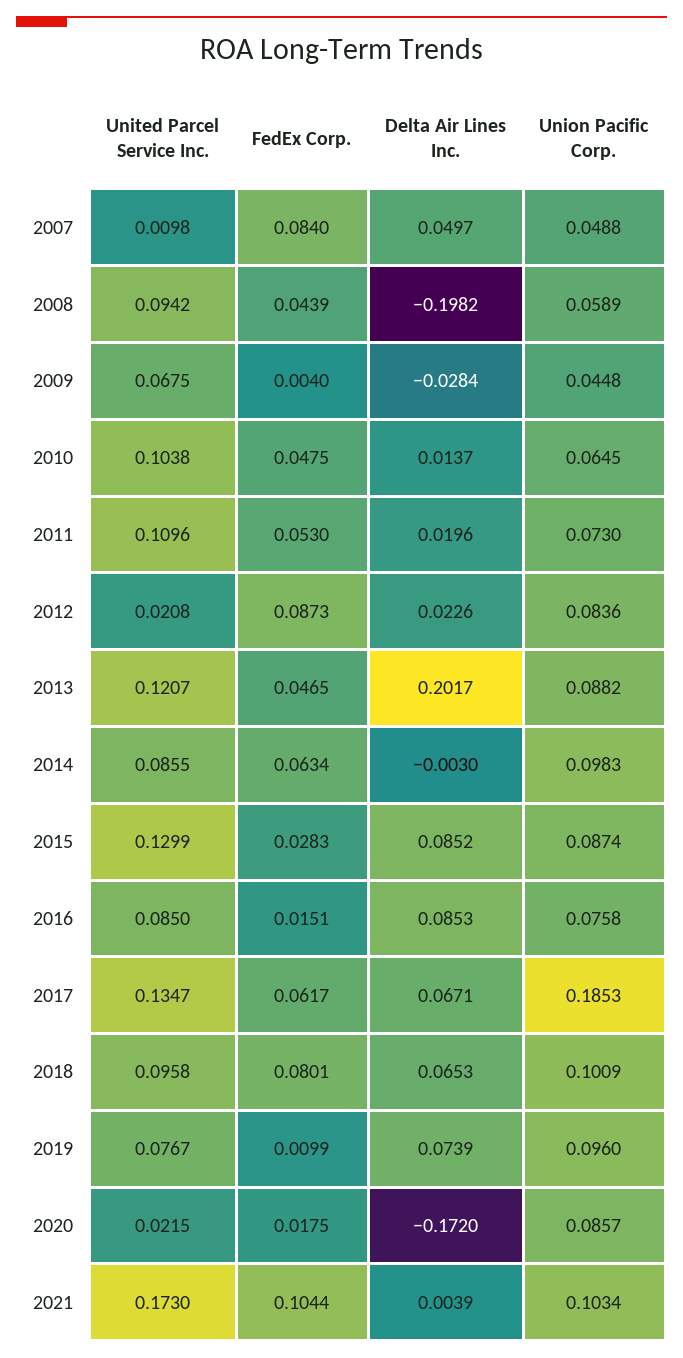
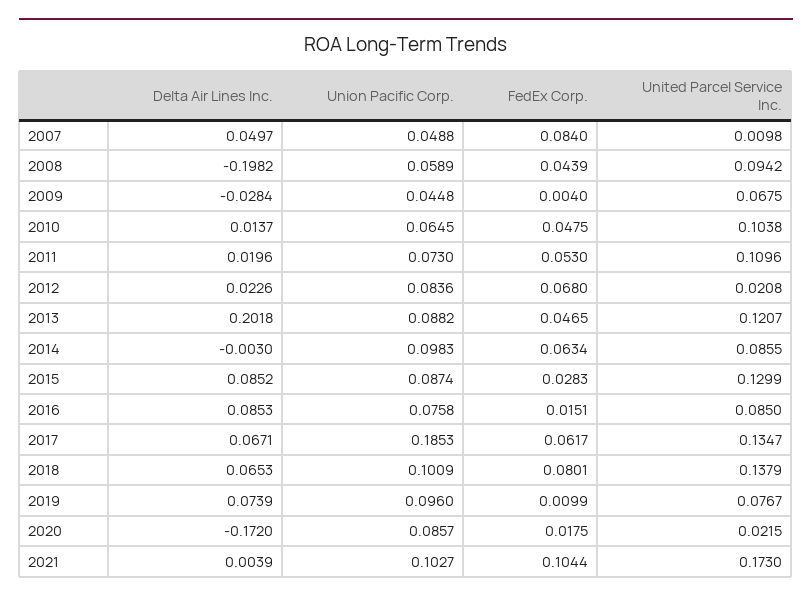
  {
    "United Parcel Service Inc.": {
      "2007": 0.0098,
      "2008": 0.0942,
      "2009": 0.0675,
      "2010": 0.1038,
      "2011": 0.1096,
      "2012": 0.0208,
      "2013": 0.1207,
      "2014": 0.0855,
      "2015": 0.1299,
      "2016": 0.085,
      "2017": 0.1347,
-     "2018": 0.0958,
+     "2018": 0.1379,
      "2019": 0.0767,
      "2020": 0.0215,
      "2021": 0.173
    },
    "FedEx Corp.": {
      "2007": 0.084,
      "2008": 0.0439,
      "2009": 0.004,
      "2010": 0.0475,
      "2011": 0.053,
-     "2012": 0.0873,
+     "2012": 0.068,
      "2013": 0.0465,
      "2014": 0.0634,
      "2015": 0.0283,
      "2016": 0.0151,
      "2017": 0.0617,
      "2018": 0.0801,
      "2019": 0.0099,
      "2020": 0.0175,
      "2021": 0.1044
    },
    "Delta Air Lines Inc.": {
      "2007": 0.0497,
      "2008": -0.1982,
      "2009": -0.0284,
      "2010": 0.0137,
      "2011": 0.0196,
      "2012": 0.0226,
-     "2013": 0.2017,
+     "2013": 0.2018,
      "2014": -0.003,
      "2015": 0.0852,
      "2016": 0.0853,
      "2017": 0.0671,
      "2018": 0.0653,
      "2019": 0.0739,
      "2020": -0.172,
      "2021": 0.0039
    },
    "Union Pacific Corp.": {
      "2007": 0.0488,
      "2008": 0.0589,
      "2009": 0.0448,
      "2010": 0.0645,
      "2011": 0.073,
      "2012": 0.0836,
      "2013": 0.0882,
      "2014": 0.0983,
      "2015": 0.0874,
      "2016": 0.0758,
      "2017": 0.1853,
      "2018": 0.1009,
      "2019": 0.096,
      "2020": 0.0857,
-     "2021": 0.1034
+     "2021": 0.1027
    }
  }

